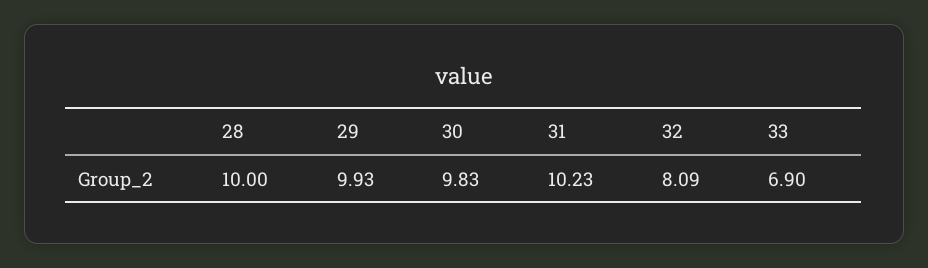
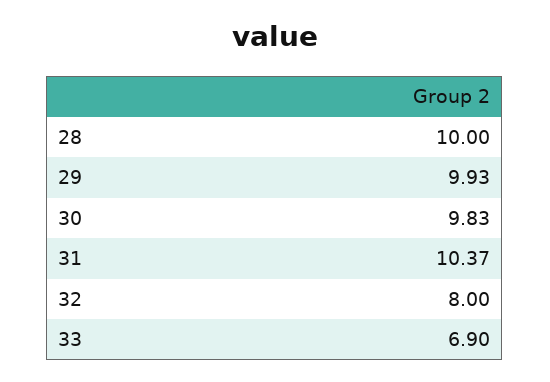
  {
    "28": 10,
    "29": 9.93,
    "30": 9.83,
-   "31": 10.23,
+   "31": 10.37,
-   "32": 8.09,
+   "32": 8,
    "33": 6.9
  }

